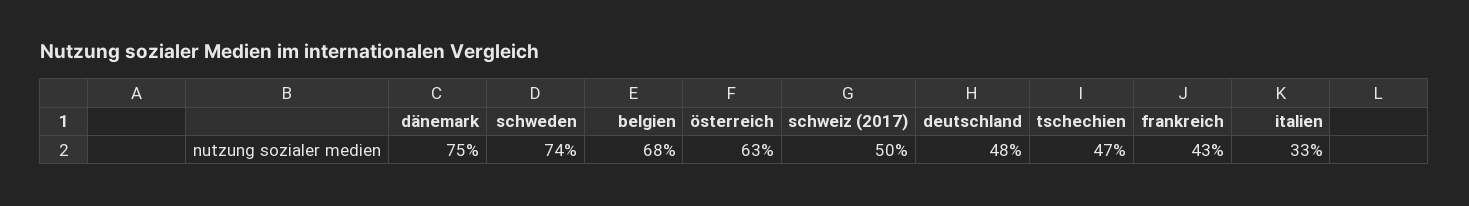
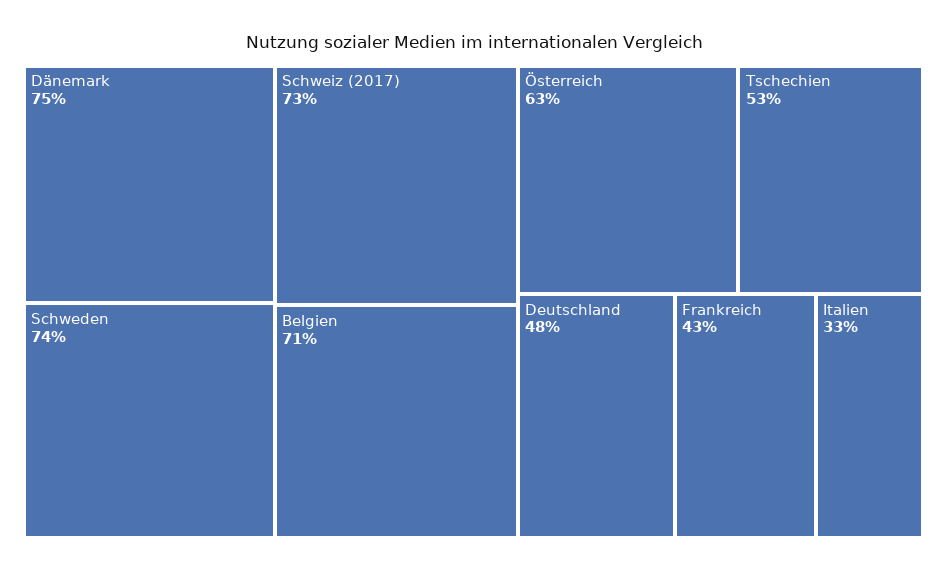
  {
    "dänemark": 75,
    "schweden": 74,
-   "belgien": 68,
+   "belgien": 71,
    "österreich": 63,
-   "schweiz (2017)": 50,
+   "schweiz (2017)": 73,
    "deutschland": 48,
-   "tschechien": 47,
+   "tschechien": 53,
    "frankreich": 43,
    "italien": 33
  }

